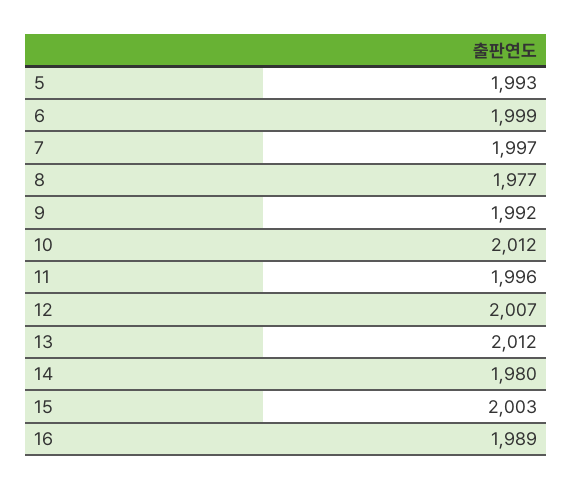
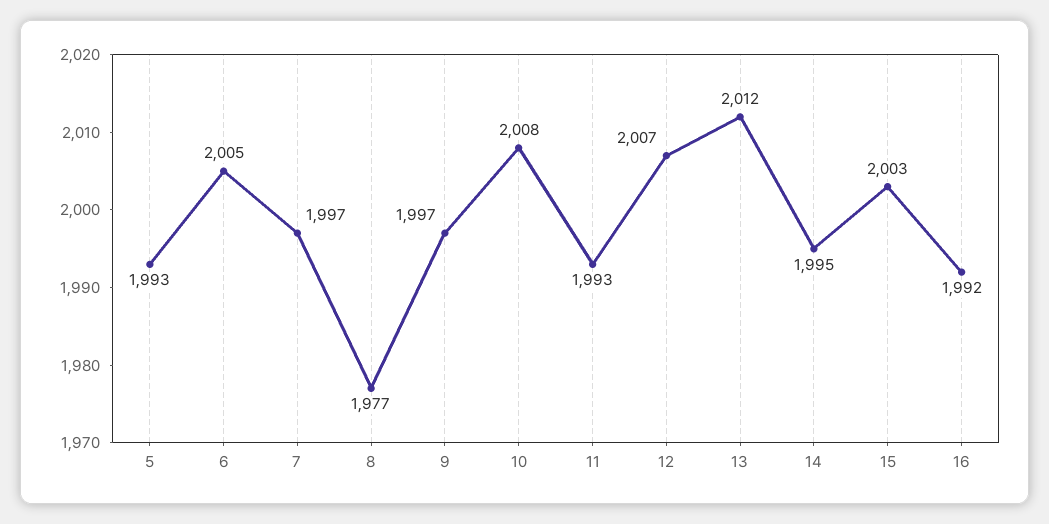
  {
    "5": 1993,
-   "6": 1999,
+   "6": 2005,
    "7": 1997,
    "8": 1977,
-   "9": 1992,
+   "9": 1997,
-   "10": 2012,
+   "10": 2008,
-   "11": 1996,
+   "11": 1993,
    "12": 2007,
    "13": 2012,
-   "14": 1980,
+   "14": 1995,
    "15": 2003,
-   "16": 1989
+   "16": 1992
  }

